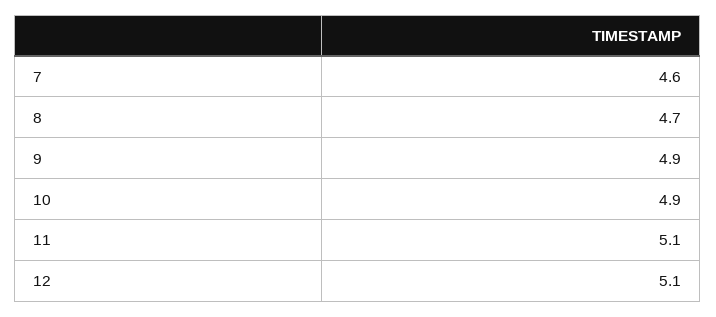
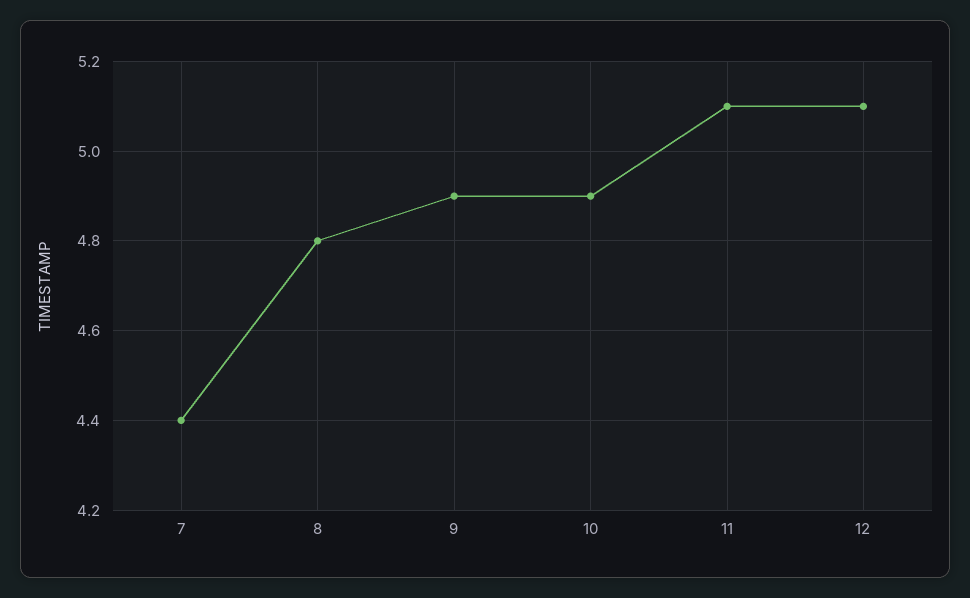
  {
-   "7": 4.6,
+   "7": 4.4,
-   "8": 4.7,
+   "8": 4.8,
    "9": 4.9,
    "10": 4.9,
    "11": 5.1,
    "12": 5.1
  }

